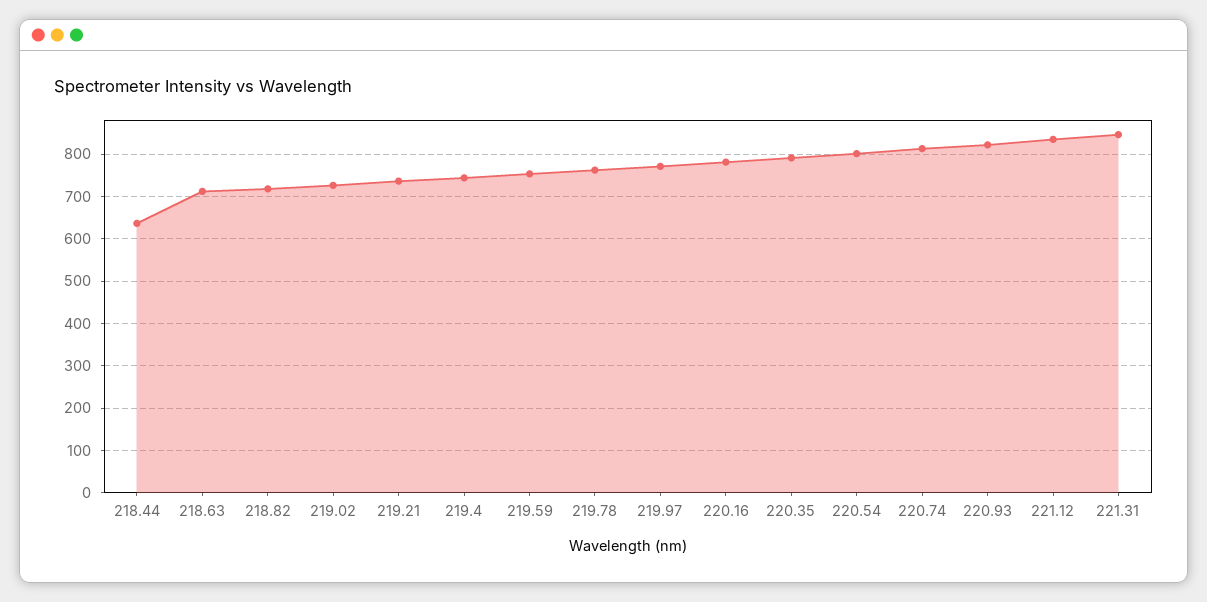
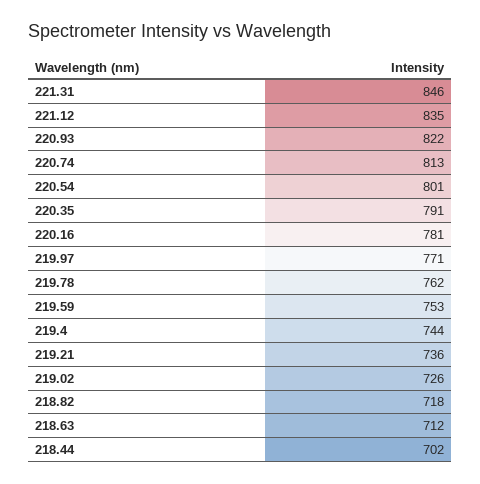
  {
-   "218.44": 640,
+   "218.44": 702,
    "218.63": 712,
    "218.82": 718,
    "219.02": 726,
    "219.21": 736,
    "219.4": 744,
    "219.59": 753,
    "219.78": 762,
    "219.97": 771,
    "220.16": 781,
    "220.35": 791,
    "220.54": 801,
    "220.74": 813,
    "220.93": 822,
    "221.12": 835,
    "221.31": 846
  }

